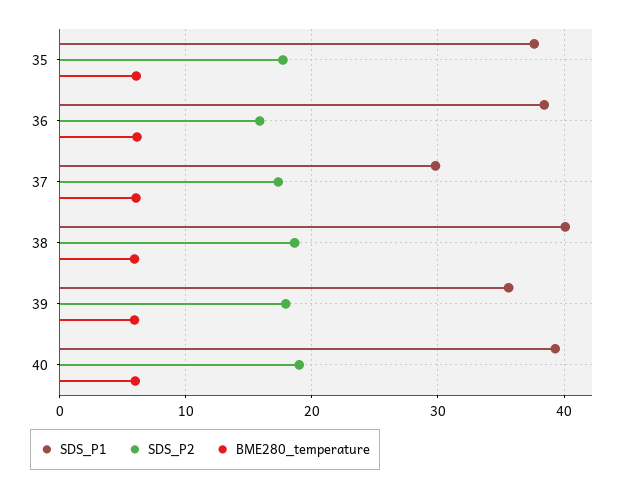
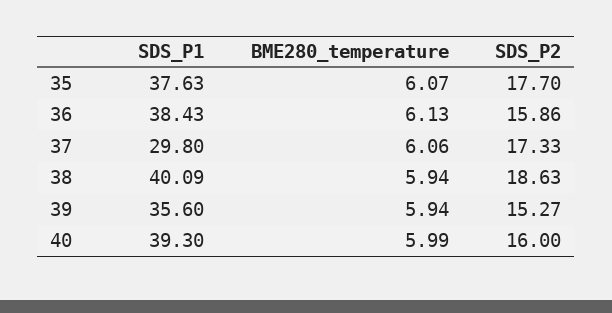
  {
    "SDS_P1": {
      "35": 37.63,
      "36": 38.43,
      "37": 29.8,
      "38": 40.09,
      "39": 35.6,
      "40": 39.3
    },
    "SDS_P2": {
      "35": 17.7,
      "36": 15.86,
      "37": 17.33,
      "38": 18.63,
-     "39": 18,
+     "39": 15.27,
-     "40": 19
+     "40": 16
    },
    "BME280_temperature": {
      "35": 6.07,
      "36": 6.13,
      "37": 6.06,
      "38": 5.94,
      "39": 5.94,
      "40": 5.99
    }
  }

